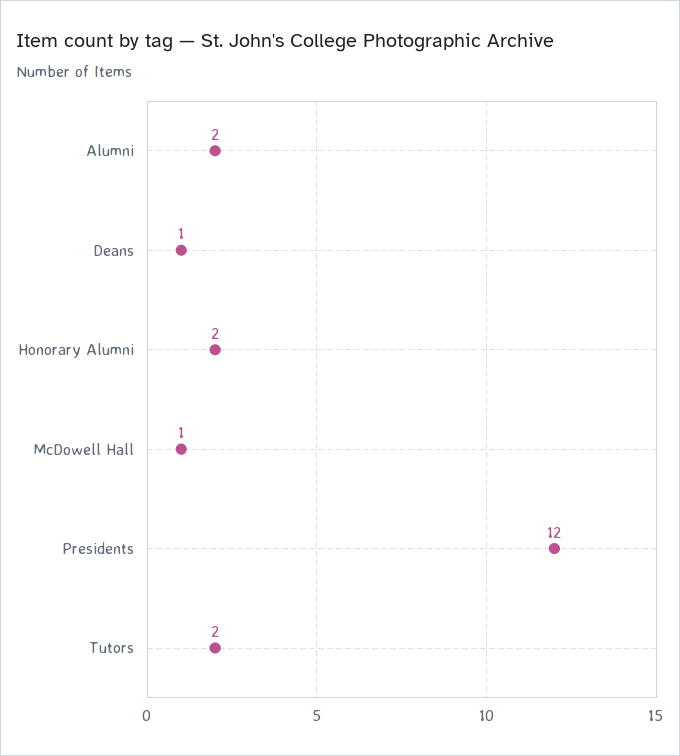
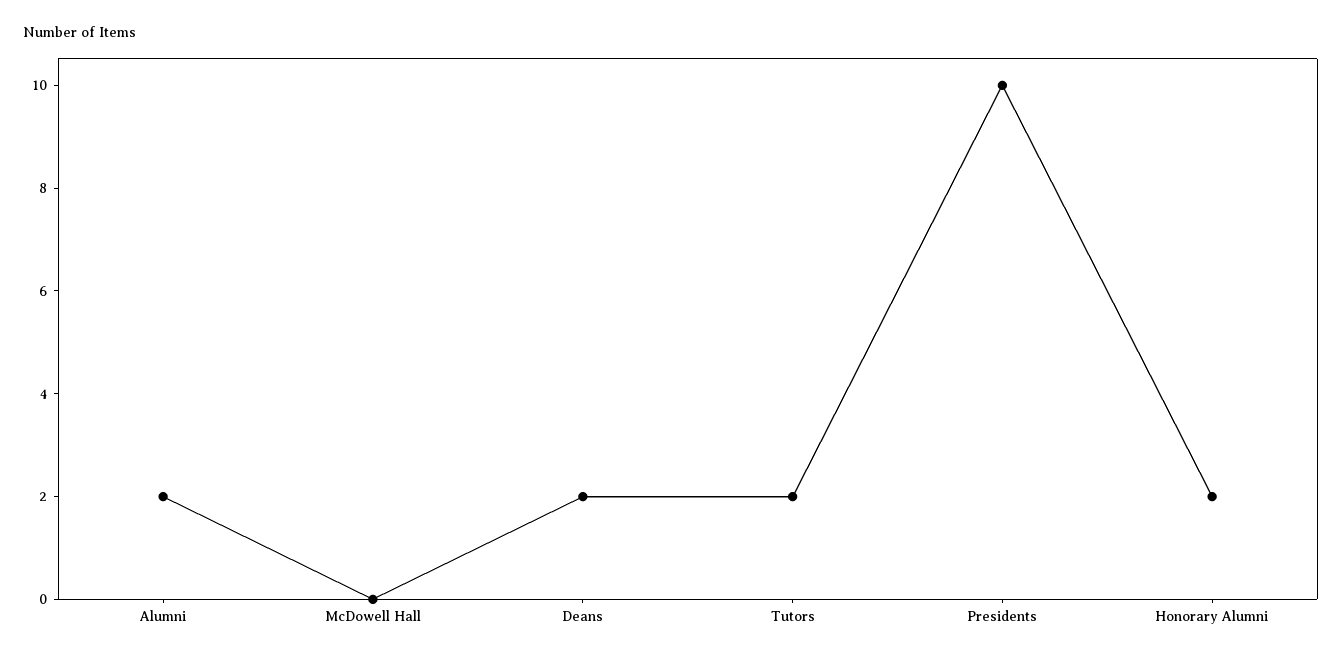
  {
    "Alumni": 2,
-   "Deans": 1,
+   "Deans": 2,
    "Honorary Alumni": 2,
-   "McDowell Hall": 1,
+   "McDowell Hall": 0,
-   "Presidents": 12,
+   "Presidents": 10,
    "Tutors": 2
  }

